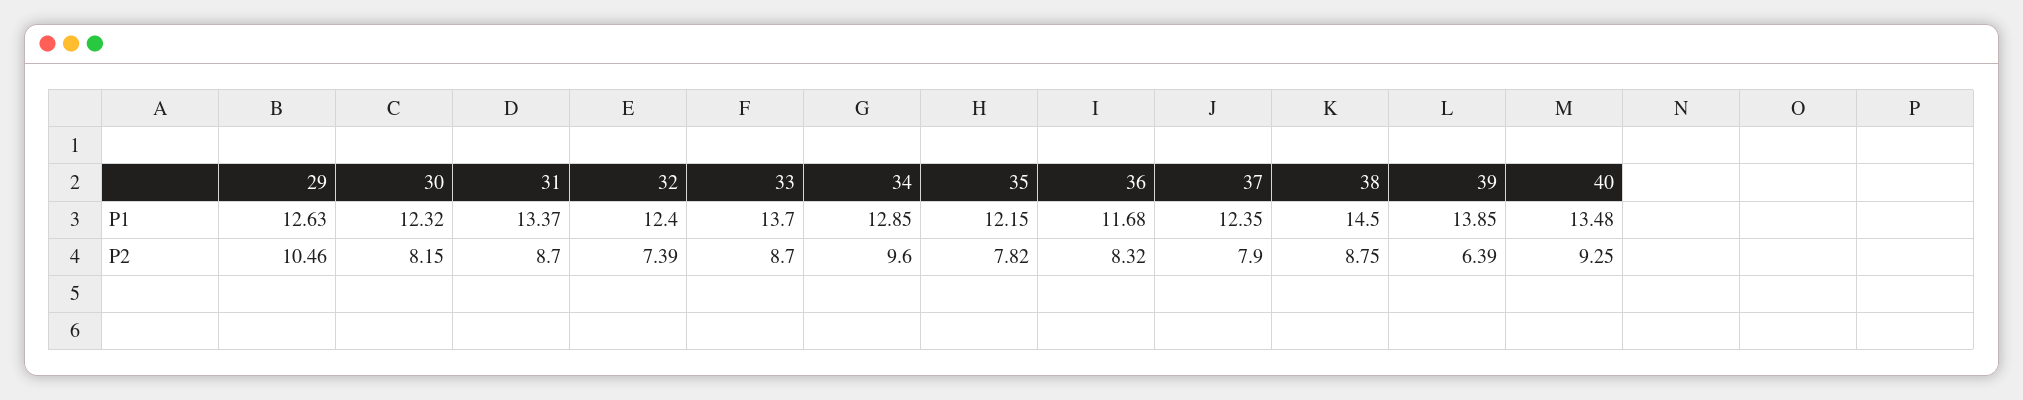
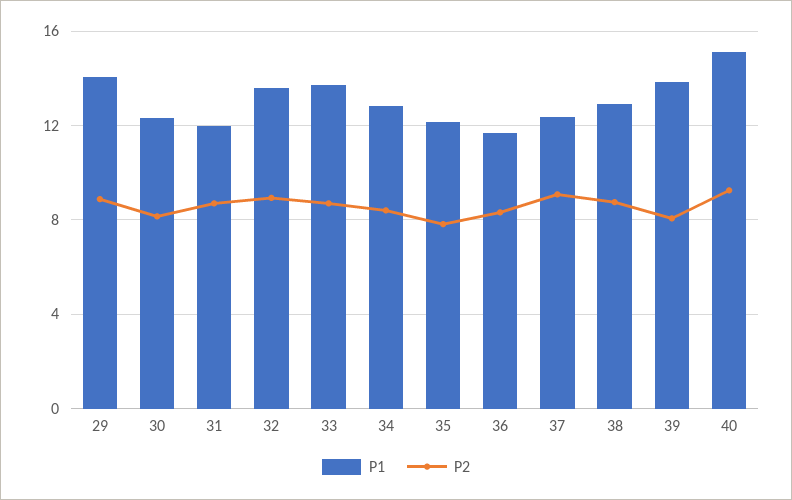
  {
    "P1": {
-     "29": 12.63,
+     "29": 14,
      "30": 12.32,
-     "31": 13.37,
+     "31": 12,
-     "32": 12.4,
+     "32": 13.5,
      "33": 13.7,
      "34": 12.85,
      "35": 12.15,
      "36": 11.68,
      "37": 12.35,
-     "38": 14.5,
+     "38": 13,
      "39": 13.85,
-     "40": 13.48
+     "40": 15
    },
    "P2": {
-     "29": 10.46,
+     "29": 9,
      "30": 8.15,
      "31": 8.7,
-     "32": 7.39,
+     "32": 9,
      "33": 8.7,
-     "34": 9.6,
+     "34": 8.5,
      "35": 7.82,
      "36": 8.32,
-     "37": 7.9,
+     "37": 9,
      "38": 8.75,
-     "39": 6.39,
+     "39": 8,
      "40": 9.25
    }
  }

